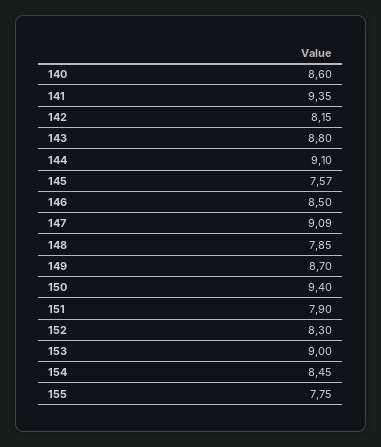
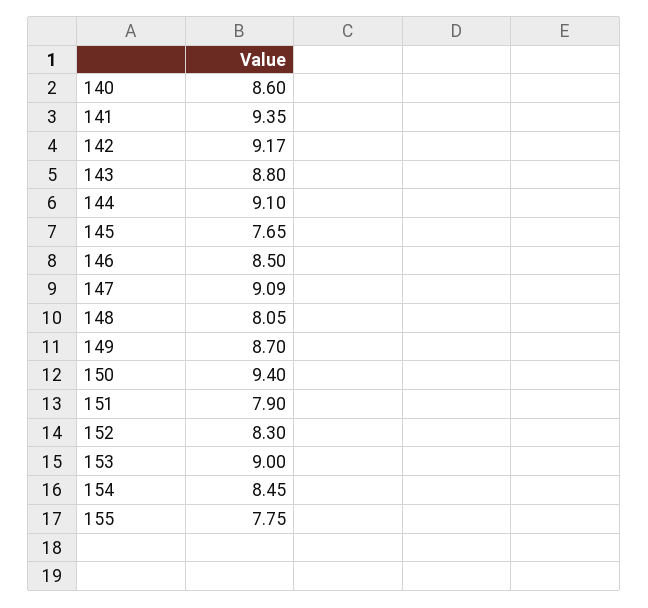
  {
    "140": 8.6,
    "141": 9.35,
-   "142": 8.15,
+   "142": 9.17,
    "143": 8.8,
    "144": 9.1,
-   "145": 7.57,
+   "145": 7.65,
    "146": 8.5,
    "147": 9.09,
-   "148": 7.85,
+   "148": 8.05,
    "149": 8.7,
    "150": 9.4,
    "151": 7.9,
    "152": 8.3,
    "153": 9,
    "154": 8.45,
    "155": 7.75
  }

